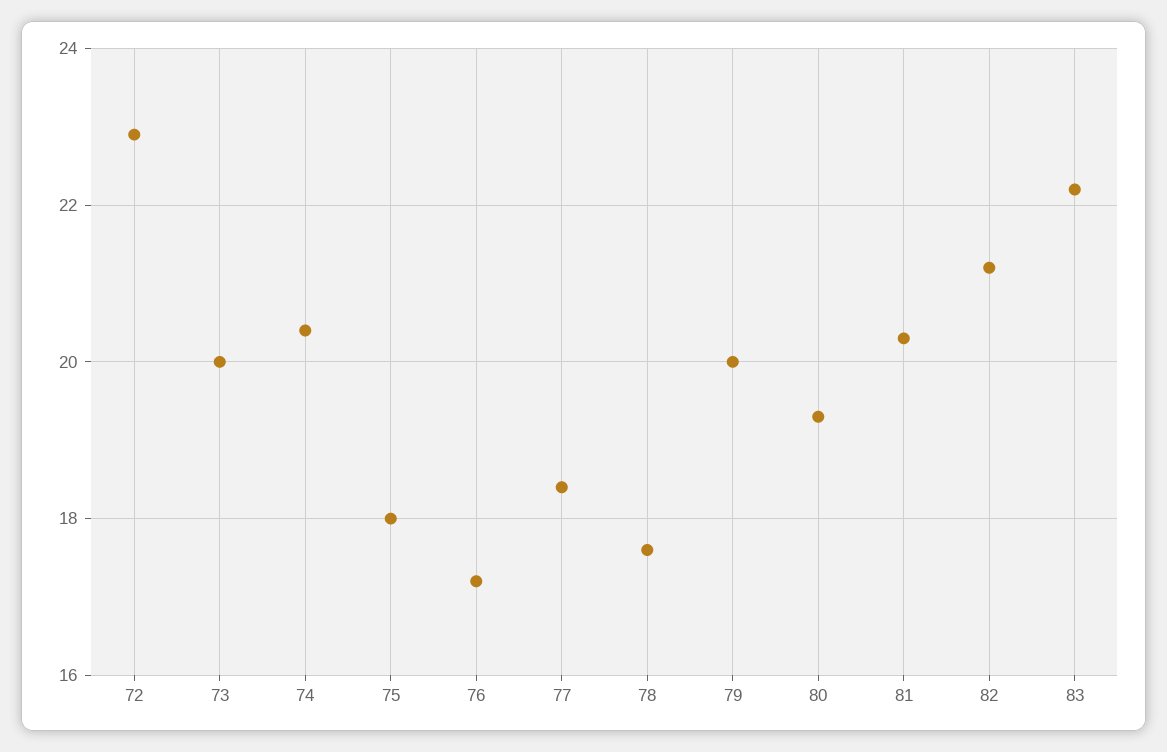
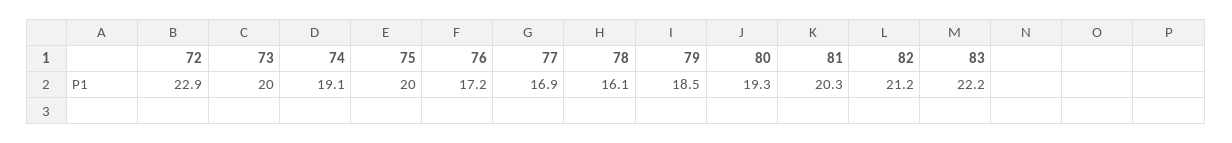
  {
    "72": 22.9,
    "73": 20,
-   "74": 20.5,
+   "74": 19.1,
-   "75": 18,
+   "75": 20,
    "76": 17.2,
-   "77": 18.5,
+   "77": 16.9,
-   "78": 17.5,
+   "78": 16.1,
-   "79": 20,
+   "79": 18.5,
    "80": 19.3,
    "81": 20.3,
    "82": 21.2,
    "83": 22.2
  }

